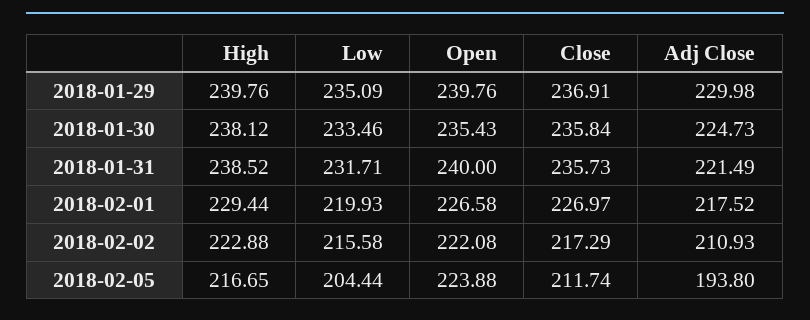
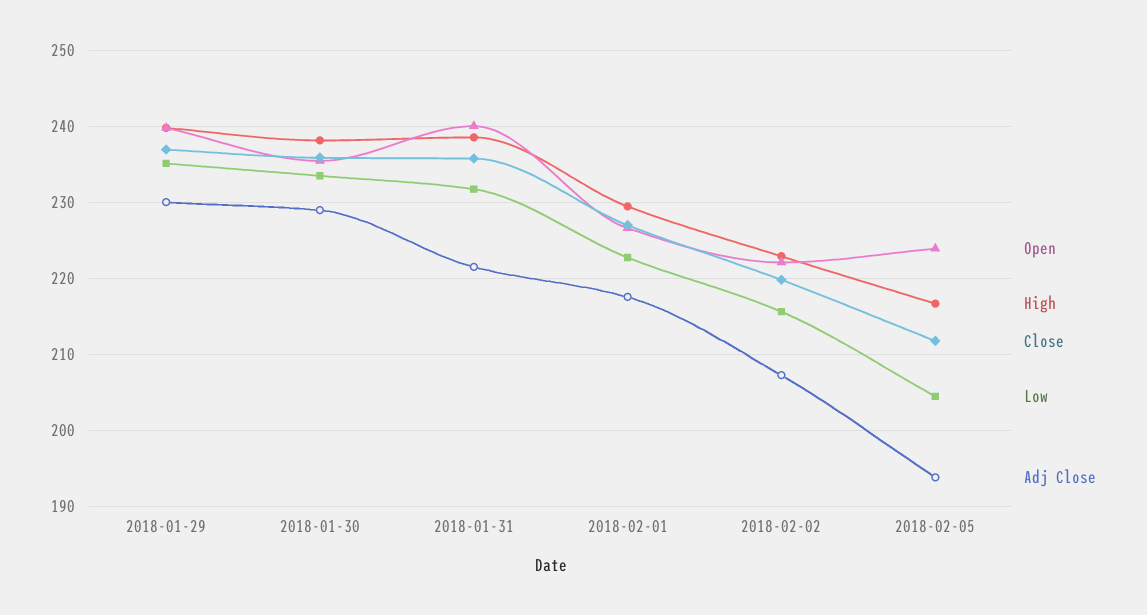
  {
    "High": {
      "2018-01-29": 239.76,
      "2018-01-30": 238.12,
      "2018-01-31": 238.52,
      "2018-02-01": 229.44,
      "2018-02-02": 222.88,
      "2018-02-05": 216.65
    },
    "Low": {
      "2018-01-29": 235.09,
      "2018-01-30": 233.46,
      "2018-01-31": 231.71,
-     "2018-02-01": 219.93,
+     "2018-02-01": 223,
      "2018-02-02": 215.58,
      "2018-02-05": 204.44
    },
    "Open": {
      "2018-01-29": 239.76,
      "2018-01-30": 235.43,
      "2018-01-31": 240,
      "2018-02-01": 226.58,
      "2018-02-02": 222.08,
      "2018-02-05": 223.88
    },
    "Close": {
      "2018-01-29": 236.91,
      "2018-01-30": 235.84,
      "2018-01-31": 235.73,
      "2018-02-01": 226.97,
-     "2018-02-02": 217.29,
+     "2018-02-02": 220,
      "2018-02-05": 211.74
    },
    "Adj Close": {
      "2018-01-29": 229.98,
-     "2018-01-30": 224.73,
+     "2018-01-30": 229,
      "2018-01-31": 221.49,
      "2018-02-01": 217.52,
-     "2018-02-02": 210.93,
+     "2018-02-02": 207,
      "2018-02-05": 193.8
    }
  }

